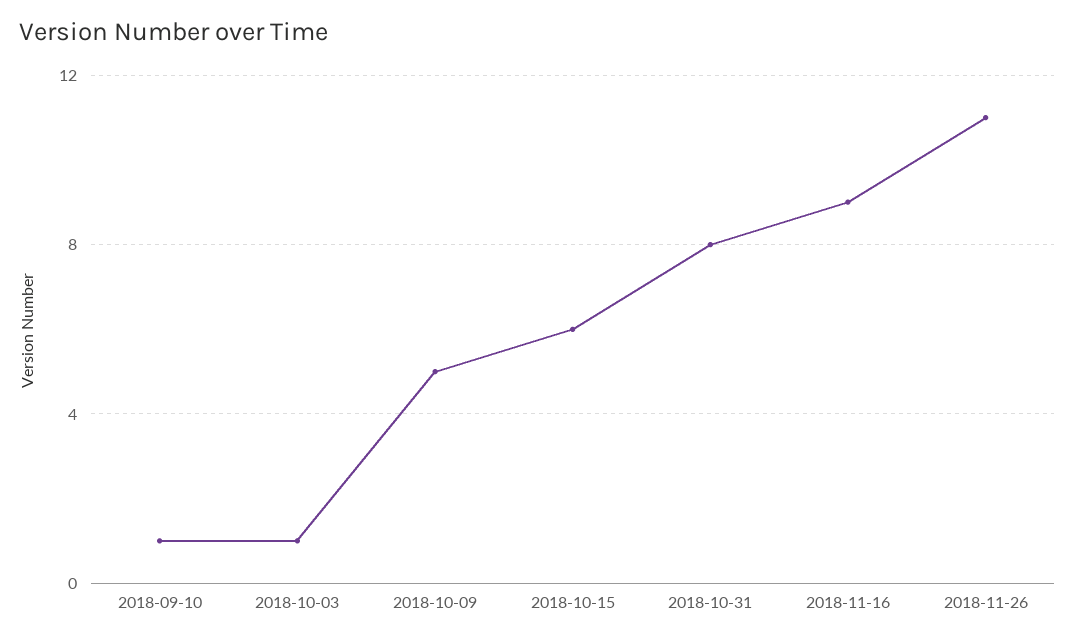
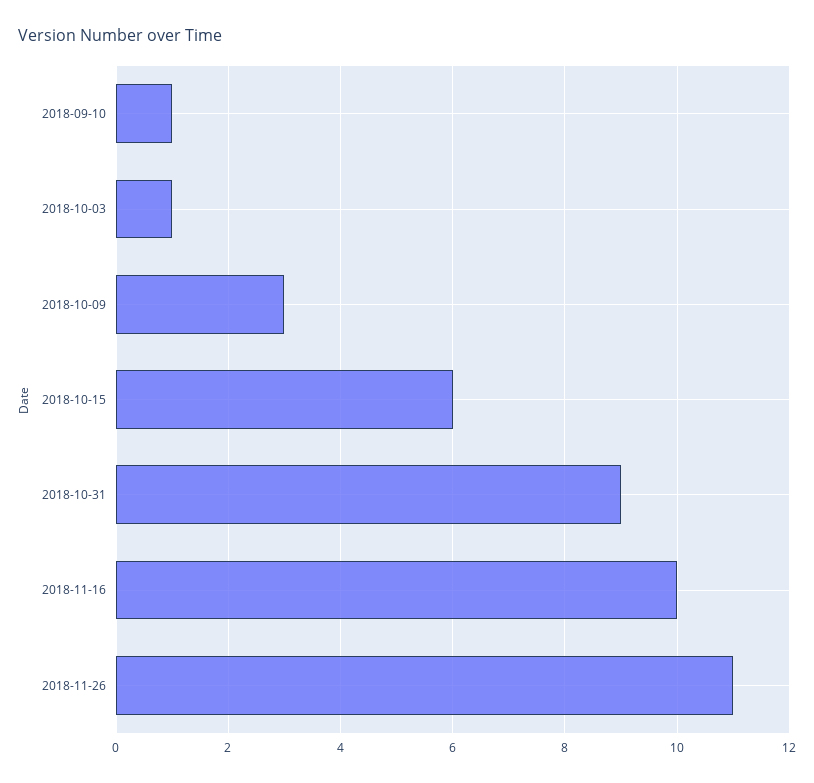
  {
    "2018-09-10": 1,
    "2018-10-03": 1,
-   "2018-10-09": 5,
+   "2018-10-09": 3,
    "2018-10-15": 6,
-   "2018-10-31": 8,
+   "2018-10-31": 9,
-   "2018-11-16": 9,
+   "2018-11-16": 10,
    "2018-11-26": 11
  }

